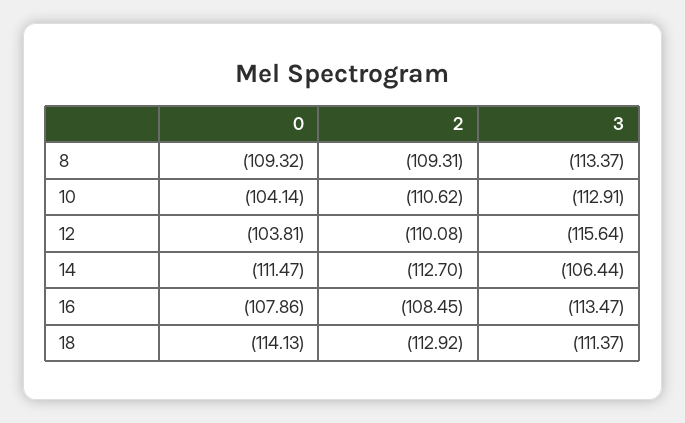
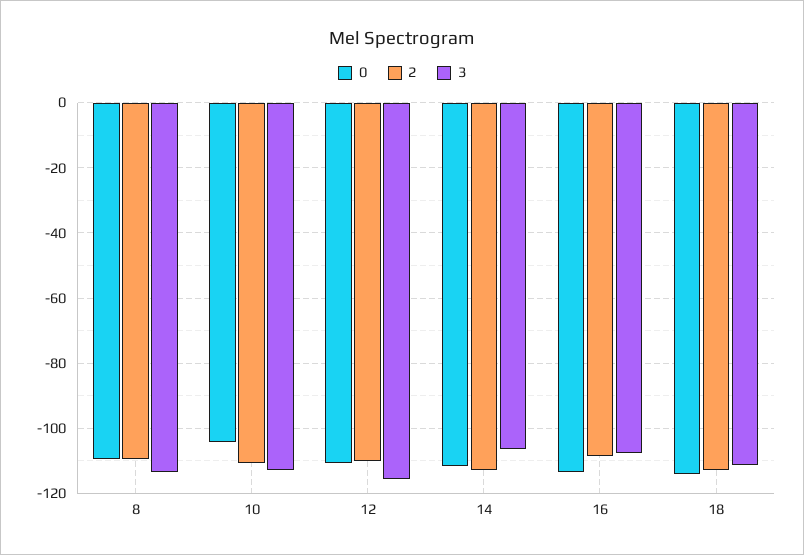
  {
    "0": {
      "8": -109.32,
      "10": -104.14,
-     "12": -103.81,
+     "12": -110,
      "14": -111.47,
-     "16": -107.86,
+     "16": -114,
      "18": -114.13
    },
    "2": {
      "8": -109.31,
      "10": -110.62,
      "12": -110.08,
      "14": -112.7,
      "16": -108.45,
      "18": -112.92
    },
    "3": {
      "8": -113.37,
      "10": -112.91,
      "12": -115.64,
      "14": -106.44,
-     "16": -113.47,
+     "16": -108,
      "18": -111.37
    }
  }

